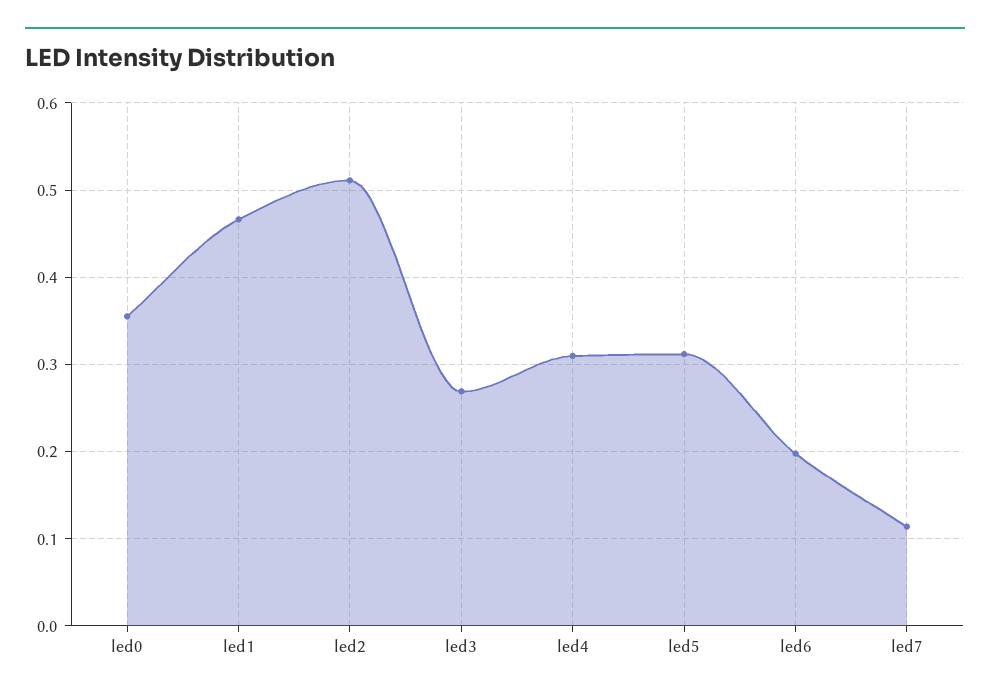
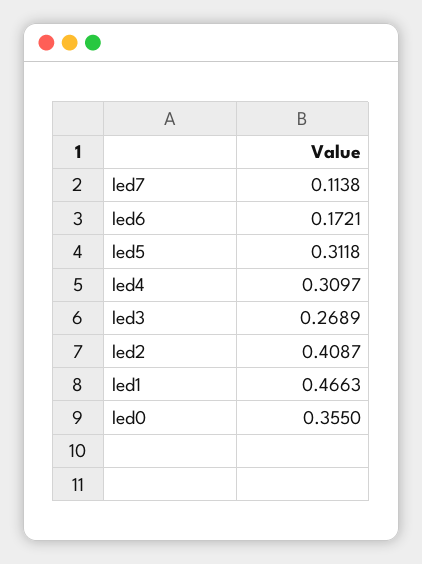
  {
    "led0": 0.355,
    "led1": 0.4663,
-   "led2": 0.51,
+   "led2": 0.4087,
    "led3": 0.2689,
    "led4": 0.3097,
    "led5": 0.3118,
-   "led6": 0.2,
+   "led6": 0.1721,
    "led7": 0.1138
  }

